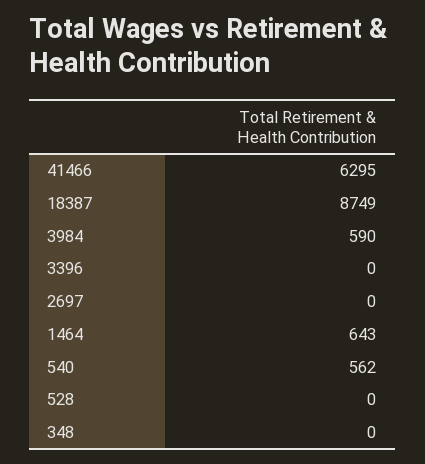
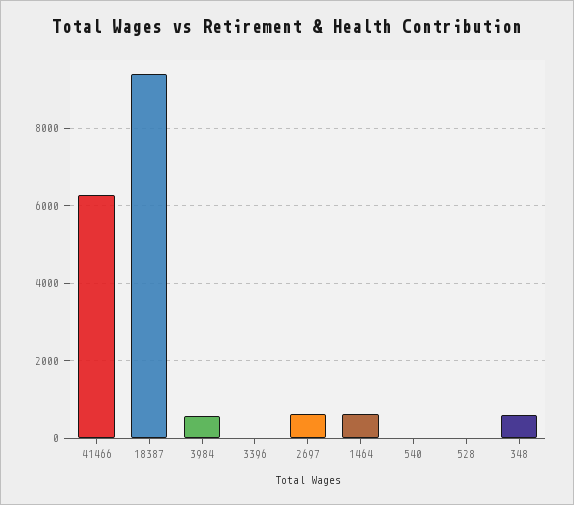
  {
    "41466": 6295,
-   "18387": 8749,
+   "18387": 9400,
    "3984": 590,
    "3396": 0,
-   "2697": 0,
+   "2697": 600,
    "1464": 643,
-   "540": 562,
+   "540": 0,
    "528": 0,
-   "348": 0
+   "348": 600
  }

